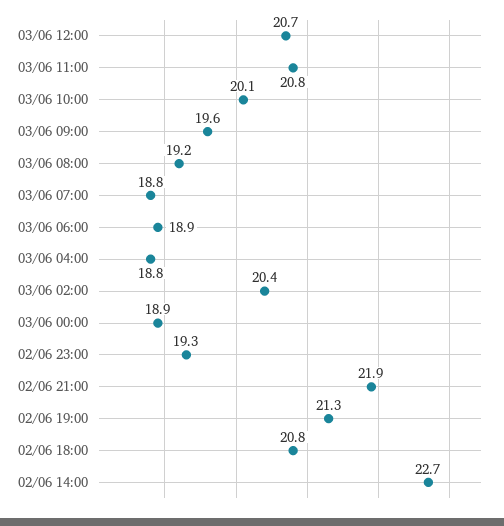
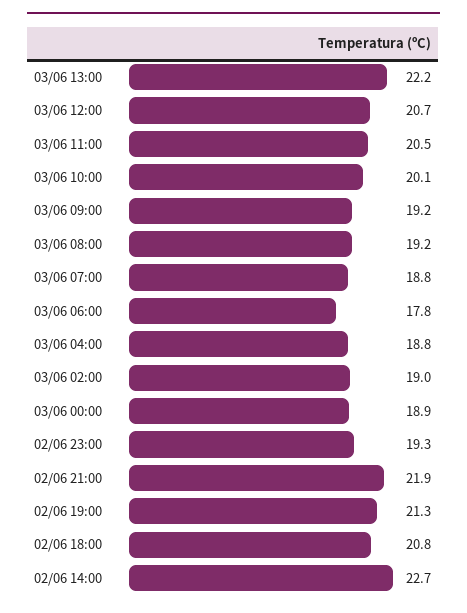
  {
    "03/06 12:00": 20.7,
-   "03/06 11:00": 20.8,
+   "03/06 11:00": 20.5,
    "03/06 10:00": 20.1,
-   "03/06 09:00": 19.6,
+   "03/06 09:00": 19.2,
    "03/06 08:00": 19.2,
    "03/06 07:00": 18.8,
-   "03/06 06:00": 18.9,
+   "03/06 06:00": 17.8,
    "03/06 04:00": 18.8,
-   "03/06 02:00": 20.4,
+   "03/06 02:00": 19,
    "03/06 00:00": 18.9,
    "02/06 23:00": 19.3,
    "02/06 21:00": 21.9,
    "02/06 19:00": 21.3,
    "02/06 18:00": 20.8,
-   "02/06 14:00": 22.7
+   "02/06 14:00": 22.7,
+   "03/06 13:00": 22.2
  }

